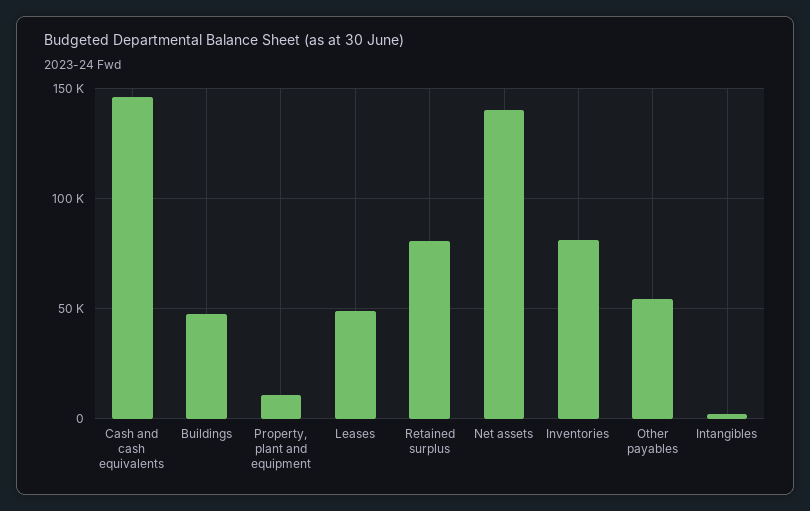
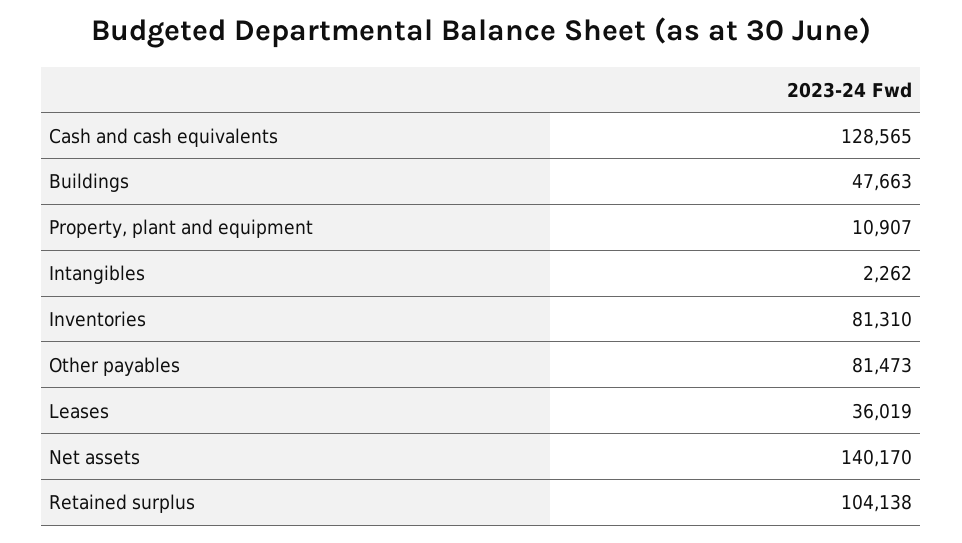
  {
-   "Cash and cash equivalents": 145000,
+   "Cash and cash equivalents": 128565,
    "Buildings": 47663,
    "Property, plant and equipment": 10907,
-   "Leases": 50000,
+   "Leases": 36019,
-   "Retained surplus": 80000,
+   "Retained surplus": 104138,
    "Net assets": 140170,
    "Inventories": 81310,
-   "Other payables": 55000,
+   "Other payables": 81473,
    "Intangibles": 2262
  }

